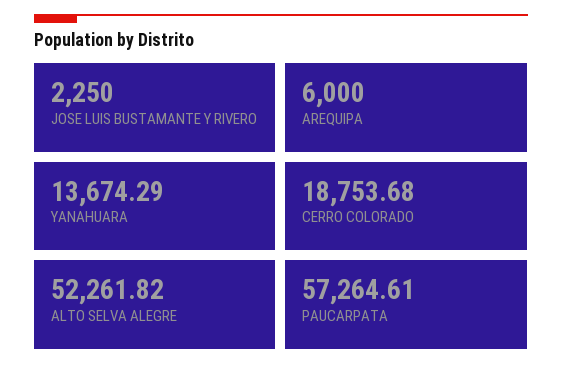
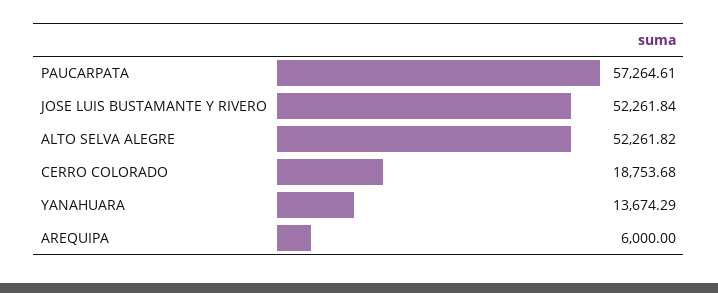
  {
-   "JOSE LUIS BUSTAMANTE Y RIVERO": 2250,
+   "JOSE LUIS BUSTAMANTE Y RIVERO": 52261.84,
    "AREQUIPA": 6000,
    "YANAHUARA": 13674.29,
    "CERRO COLORADO": 18753.68,
    "ALTO SELVA ALEGRE": 52261.82,
    "PAUCARPATA": 57264.61
  }

